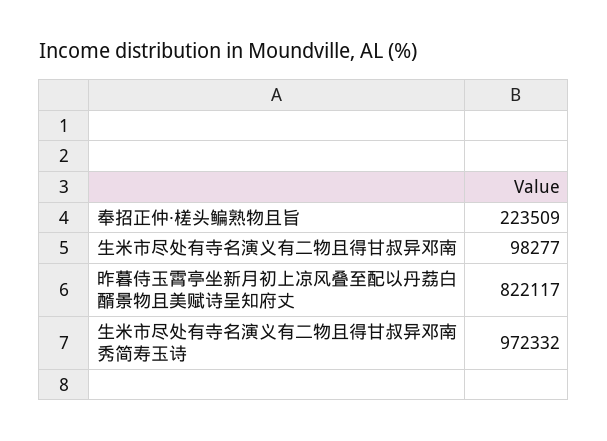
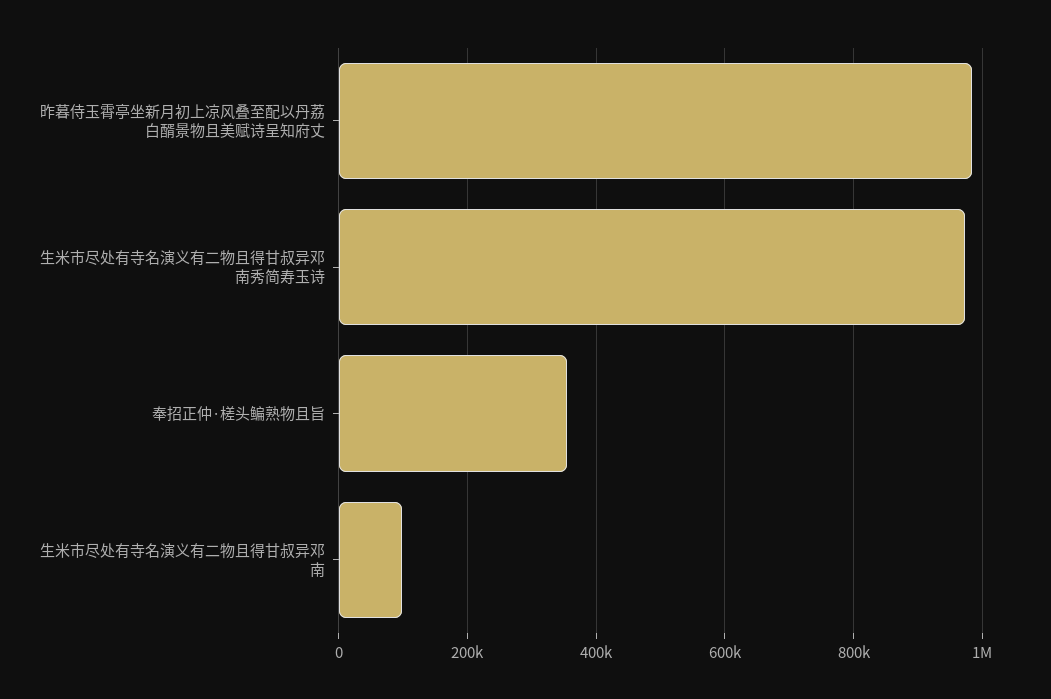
  {
-   "奉招正仲·槎头鳊熟物且旨": 223509,
+   "奉招正仲·槎头鳊熟物且旨": 360000,
    "生米市尽处有寺名演义有二物且得甘叔异邓南": 98277,
-   "昨暮侍玉霄亭坐新月初上凉风叠至配以丹荔白醑景物且美赋诗呈知府丈": 822117,
+   "昨暮侍玉霄亭坐新月初上凉风叠至配以丹荔白醑景物且美赋诗呈知府丈": 980000,
    "生米市尽处有寺名演义有二物且得甘叔异邓南秀简寿玉诗": 972332
  }

